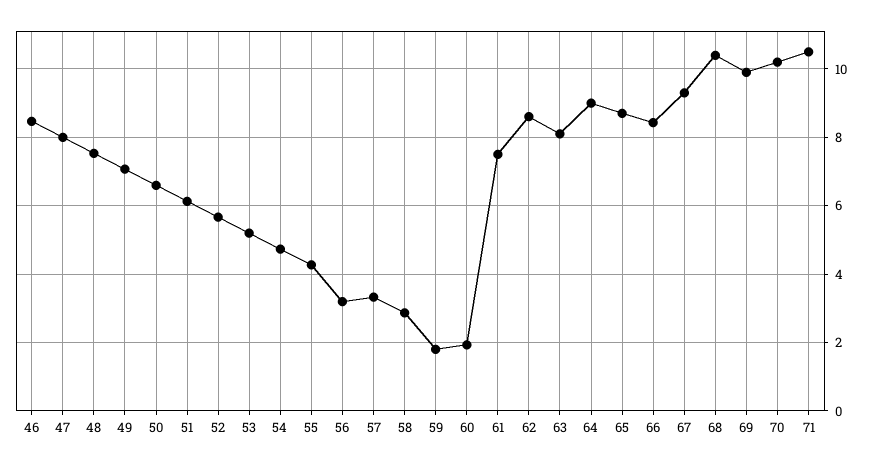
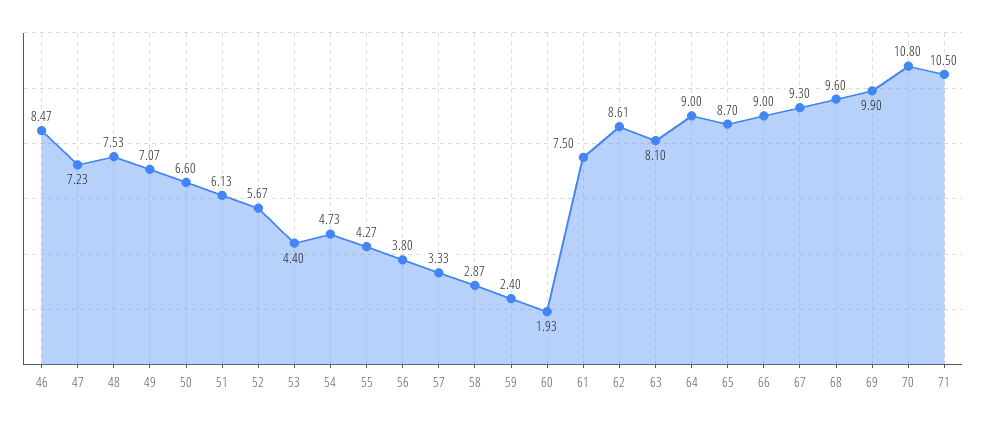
  {
    "46": 8.47,
-   "47": 8,
+   "47": 7.23,
    "48": 7.53,
    "49": 7.07,
    "50": 6.6,
    "51": 6.13,
    "52": 5.67,
-   "53": 5.2,
+   "53": 4.4,
    "54": 4.73,
    "55": 4.27,
-   "56": 3.2,
+   "56": 3.8,
    "57": 3.33,
    "58": 2.87,
-   "59": 1.8,
+   "59": 2.4,
    "60": 1.93,
    "61": 7.5,
    "62": 8.61,
    "63": 8.1,
    "64": 9,
    "65": 8.7,
-   "66": 8.4,
+   "66": 9,
    "67": 9.3,
-   "68": 10.4,
+   "68": 9.6,
    "69": 9.9,
-   "70": 10.2,
+   "70": 10.8,
    "71": 10.5
  }

